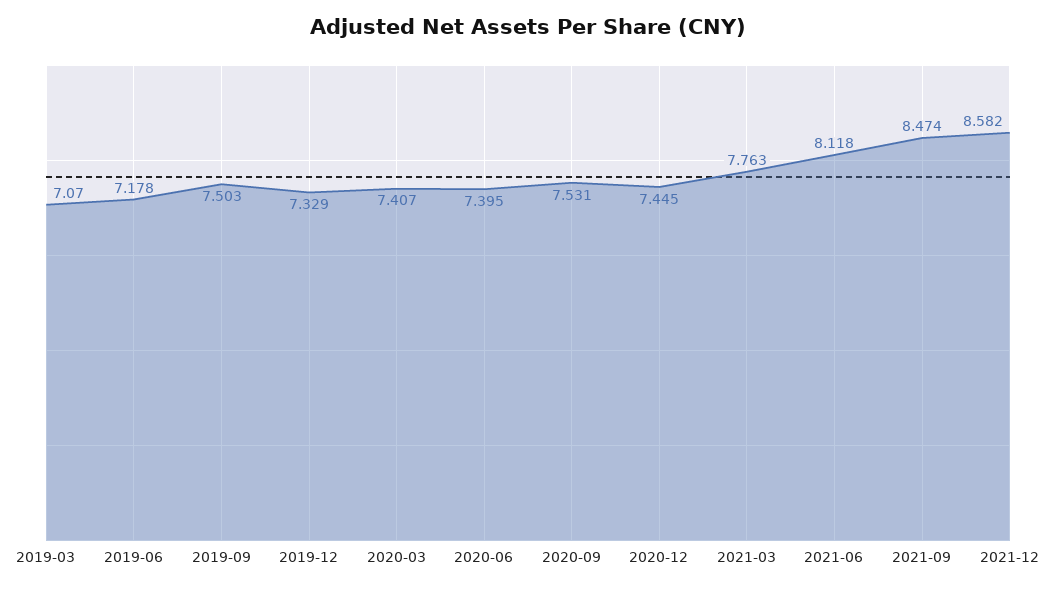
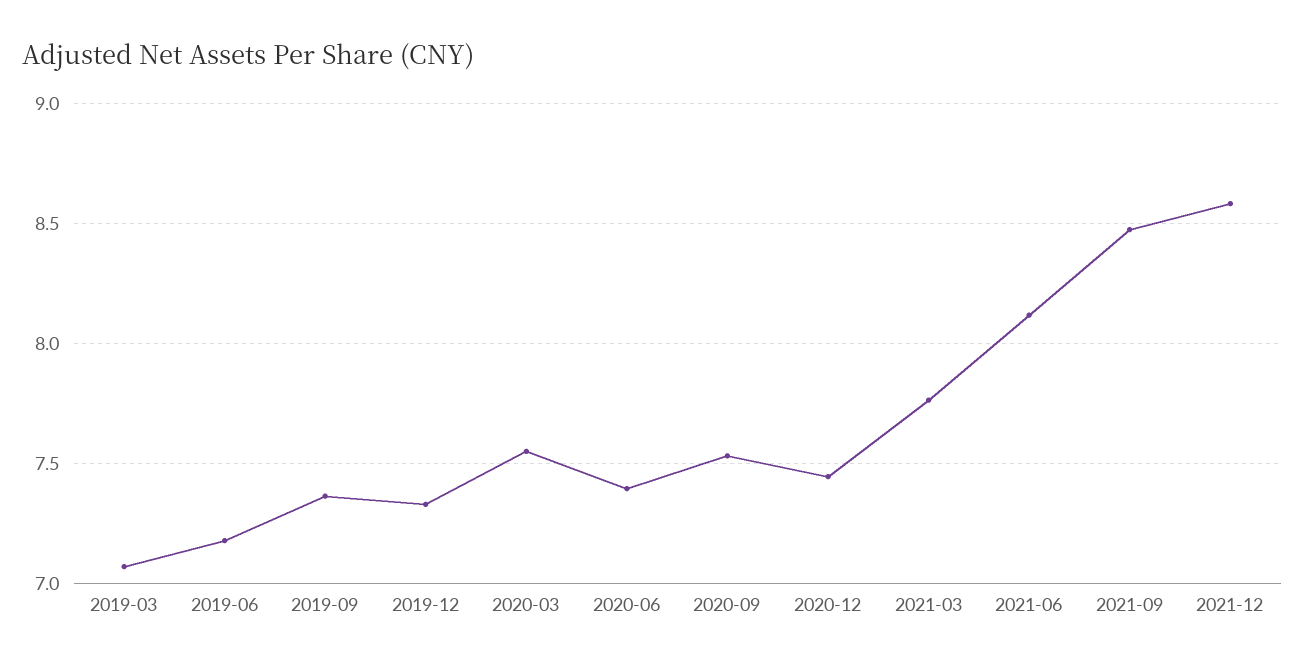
  {
    "2019-03": 7.07,
    "2019-06": 7.178,
-   "2019-09": 7.503,
+   "2019-09": 7.35,
    "2019-12": 7.329,
-   "2020-03": 7.407,
+   "2020-03": 7.55,
    "2020-06": 7.395,
    "2020-09": 7.531,
    "2020-12": 7.445,
    "2021-03": 7.763,
    "2021-06": 8.118,
    "2021-09": 8.474,
    "2021-12": 8.582
  }

